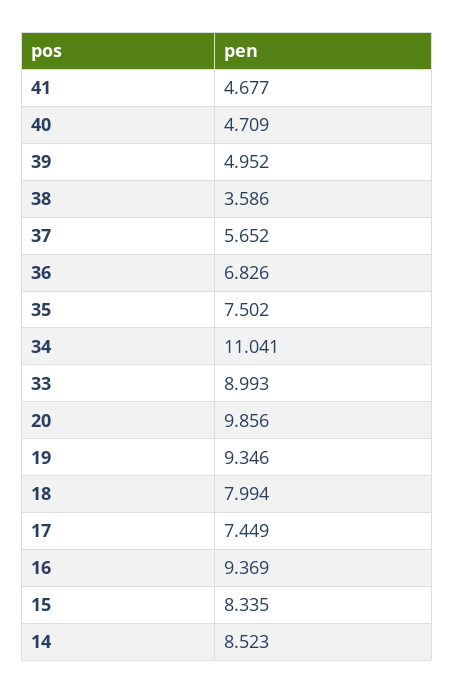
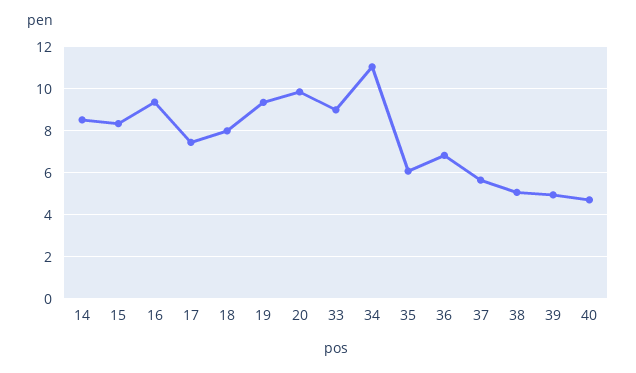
  {
-   "41": 4.677,
    "40": 4.709,
    "39": 4.952,
-   "38": 3.586,
+   "38": 5,
    "37": 5.652,
    "36": 6.826,
-   "35": 7.502,
+   "35": 6,
    "34": 11.041,
    "33": 8.993,
    "20": 9.856,
    "19": 9.346,
    "18": 7.994,
    "17": 7.449,
    "16": 9.369,
    "15": 8.335,
    "14": 8.523
  }

